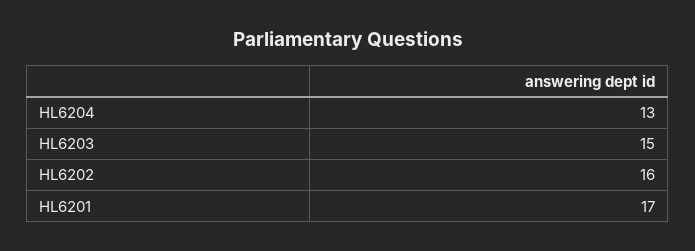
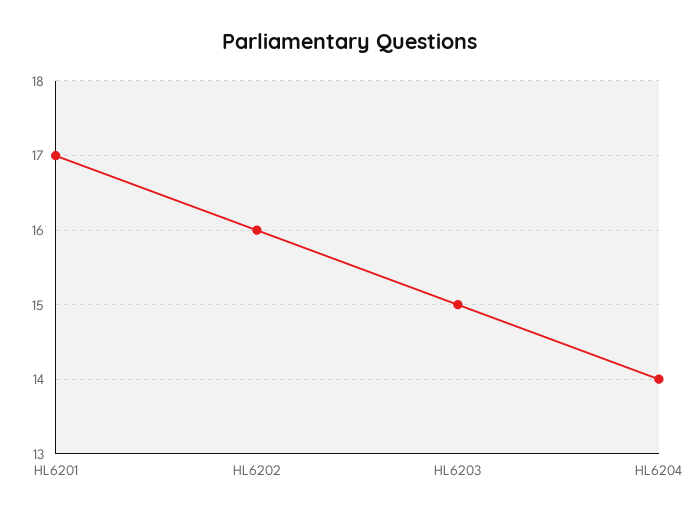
  {
-   "HL6204": 13,
+   "HL6204": 14,
    "HL6203": 15,
    "HL6202": 16,
    "HL6201": 17
  }

